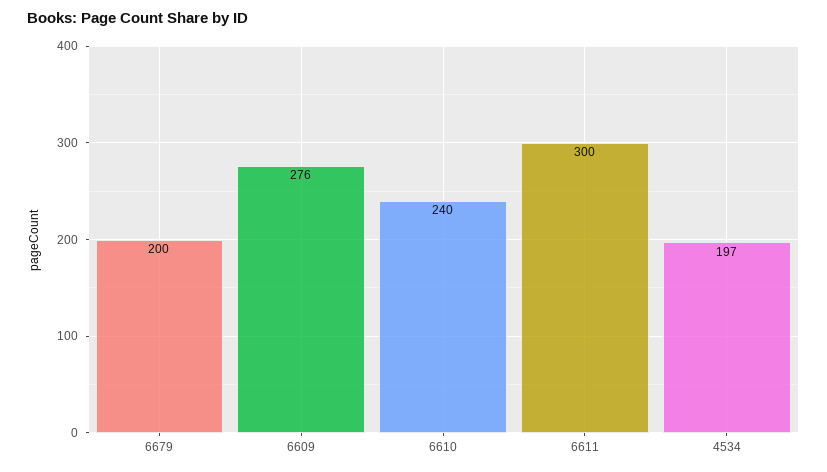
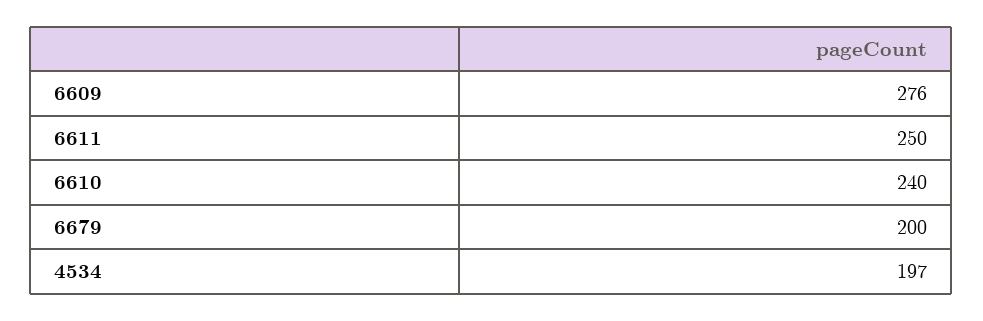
  {
    "6679": 200,
    "6609": 276,
    "6610": 240,
-   "6611": 300,
+   "6611": 250,
    "4534": 197
  }

